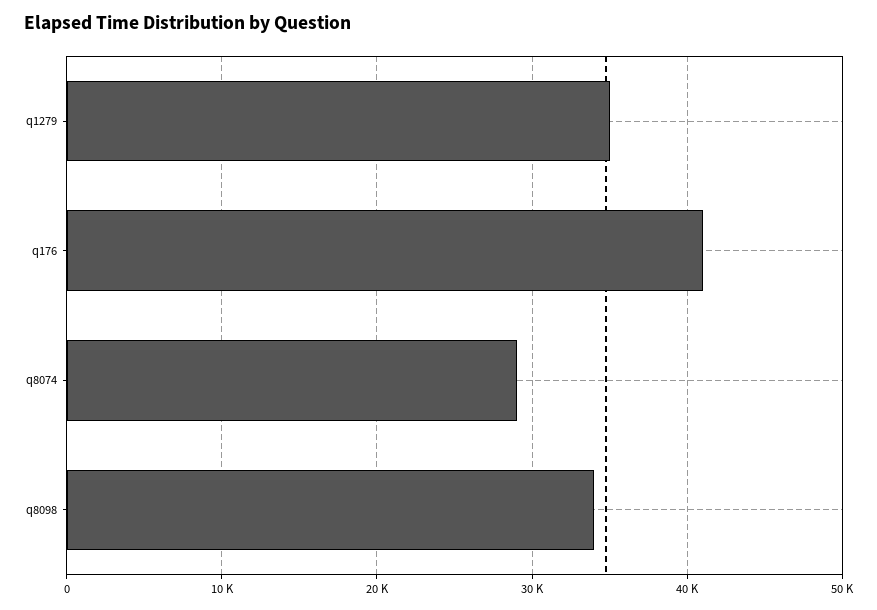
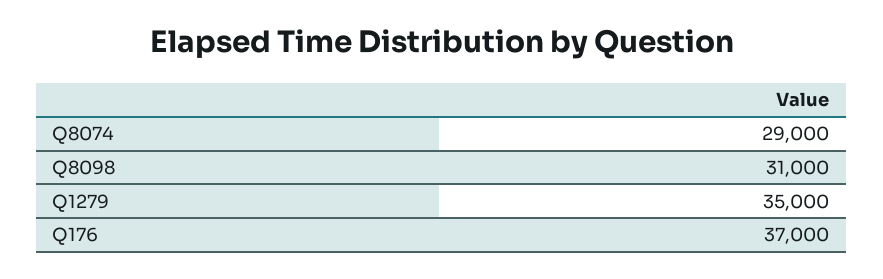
  {
    "q1279": 35000,
-   "q176": 41000,
+   "q176": 37000,
    "q8074": 29000,
-   "q8098": 34000
+   "q8098": 31000
  }

